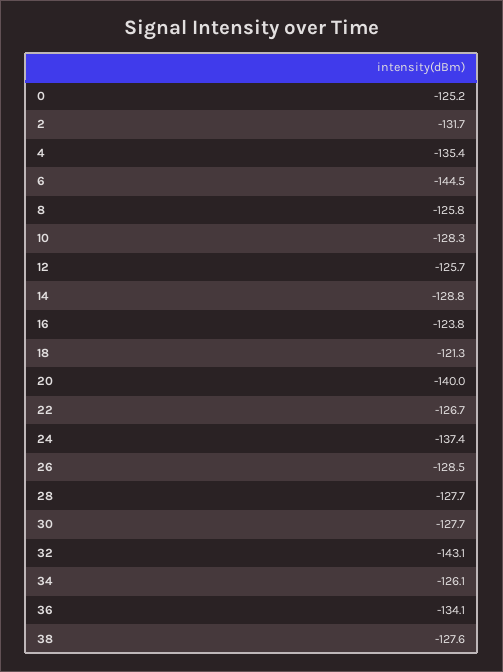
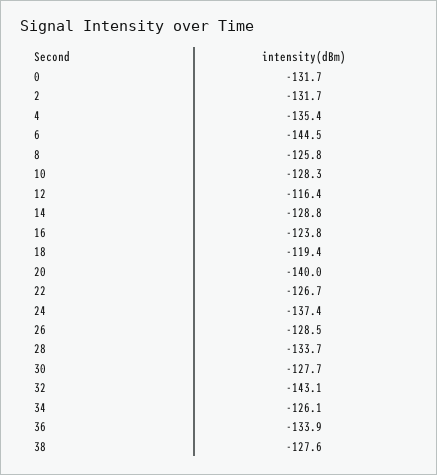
  {
-   "0": -125.2,
+   "0": -131.7,
    "2": -131.7,
    "4": -135.4,
    "6": -144.5,
    "8": -125.8,
    "10": -128.3,
-   "12": -125.7,
+   "12": -116.4,
    "14": -128.8,
    "16": -123.8,
-   "18": -121.3,
+   "18": -119.4,
    "20": -140,
    "22": -126.7,
    "24": -137.4,
    "26": -128.5,
-   "28": -127.7,
+   "28": -133.7,
    "30": -127.7,
    "32": -143.1,
    "34": -126.1,
-   "36": -134.1,
+   "36": -133.9,
    "38": -127.6
  }

